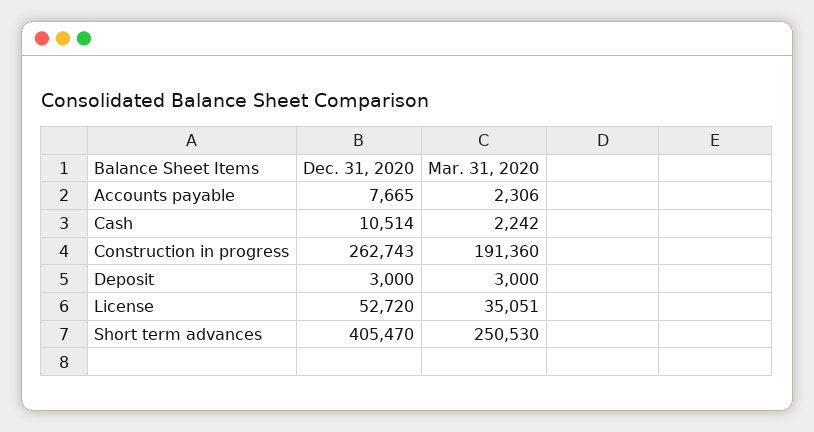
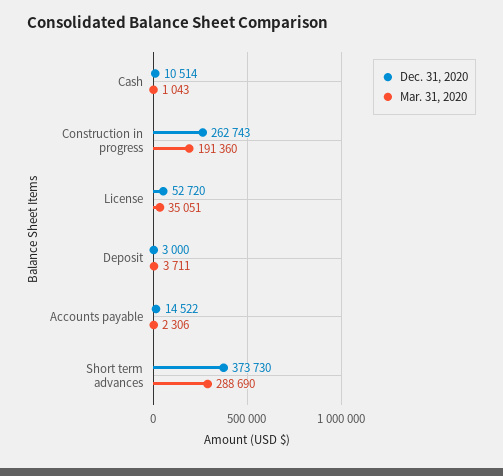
  {
    "Dec. 31, 2020": {
-     "Accounts payable": 7665,
+     "Accounts payable": 14522,
      "Cash": 10514,
      "Construction in progress": 262743,
      "Deposit": 3000,
      "License": 52720,
-     "Short term advances": 405470
+     "Short term advances": 373730
    },
    "Mar. 31, 2020": {
      "Accounts payable": 2306,
-     "Cash": 2242,
+     "Cash": 1043,
      "Construction in progress": 191360,
-     "Deposit": 3000,
+     "Deposit": 3711,
      "License": 35051,
-     "Short term advances": 250530
+     "Short term advances": 288690
    }
  }

